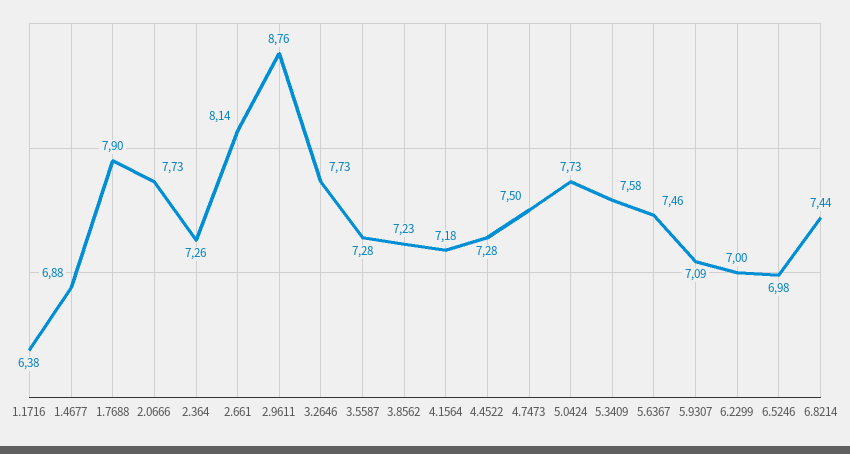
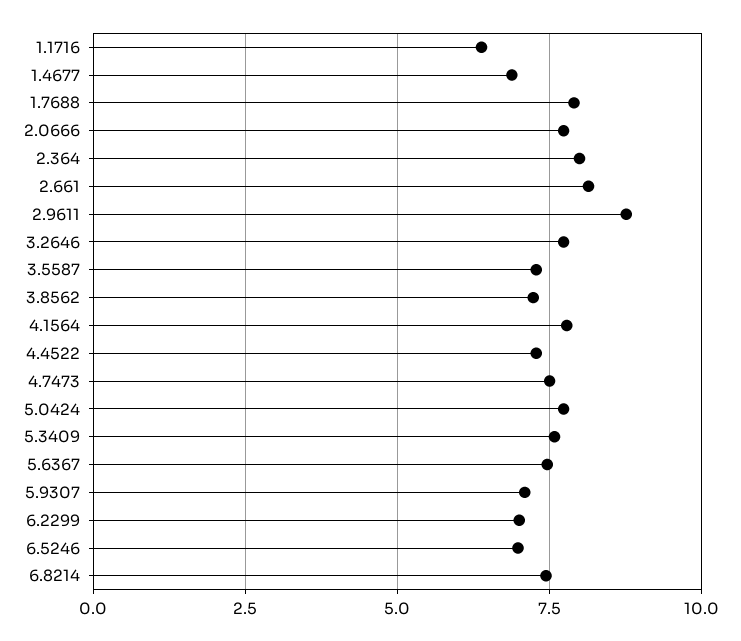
  {
    "1.1716": 6.38,
    "1.4677": 6.88,
    "1.7688": 7.9,
    "2.0666": 7.73,
-   "2.364": 7.26,
+   "2.364": 8,
    "2.661": 8.14,
    "2.9611": 8.76,
    "3.2646": 7.73,
    "3.5587": 7.28,
    "3.8562": 7.23,
-   "4.1564": 7.18,
+   "4.1564": 7.75,
    "4.4522": 7.28,
    "4.7473": 7.5,
    "5.0424": 7.73,
    "5.3409": 7.58,
    "5.6367": 7.46,
    "5.9307": 7.09,
    "6.2299": 7,
    "6.5246": 6.98,
    "6.8214": 7.44
  }

